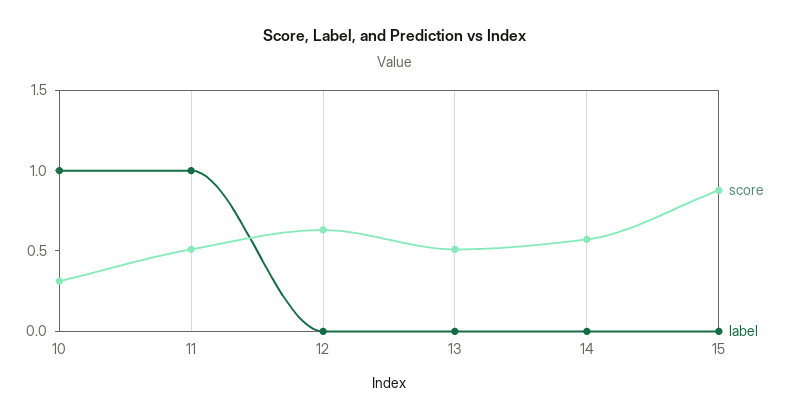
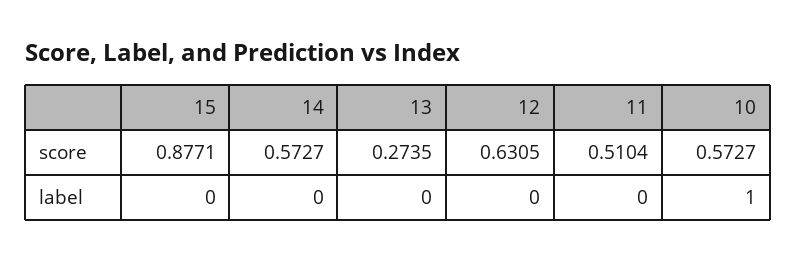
  {
    "score": {
-     "10": 0.3,
+     "10": 0.5727,
      "11": 0.5104,
      "12": 0.6305,
-     "13": 0.5,
+     "13": 0.2735,
      "14": 0.5727,
      "15": 0.8771
    },
    "label": {
      "10": 1,
-     "11": 1,
+     "11": 0,
      "12": 0,
      "13": 0,
      "14": 0,
      "15": 0
    }
  }

